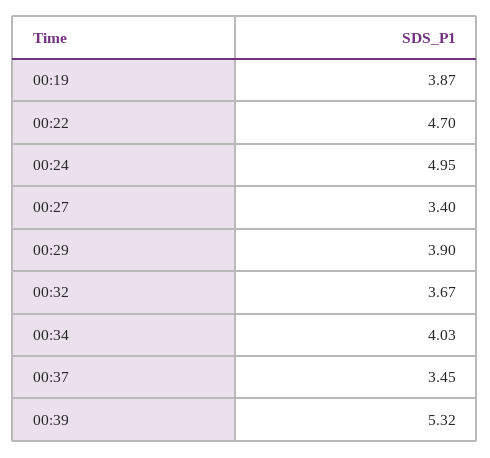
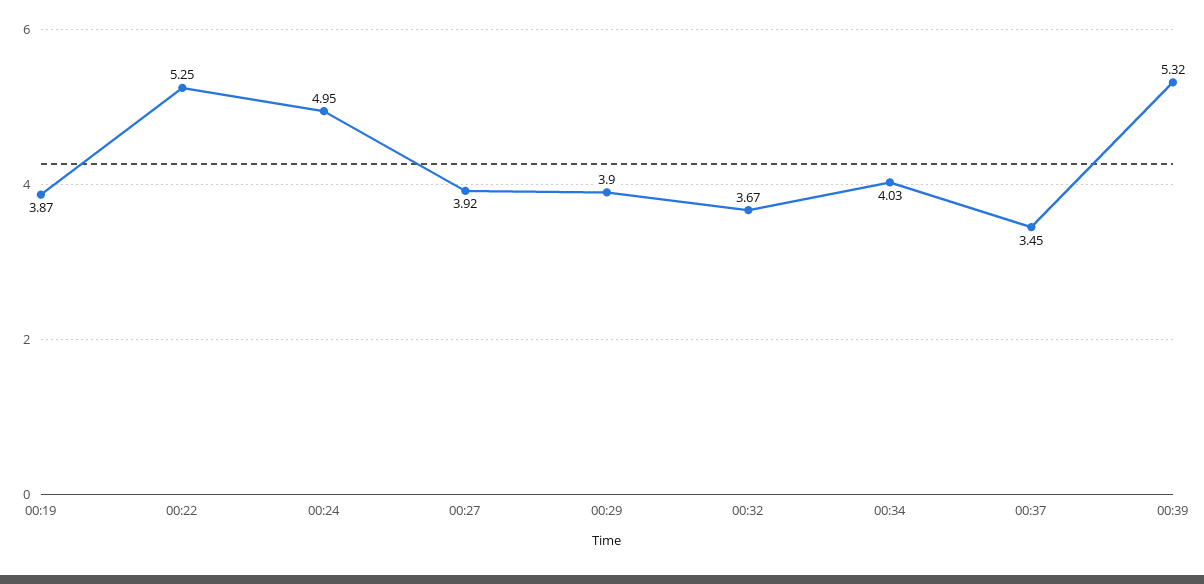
  {
    "00:19": 3.87,
-   "00:22": 4.7,
+   "00:22": 5.25,
    "00:24": 4.95,
-   "00:27": 3.4,
+   "00:27": 3.92,
    "00:29": 3.9,
    "00:32": 3.67,
    "00:34": 4.03,
    "00:37": 3.45,
    "00:39": 5.32
  }

